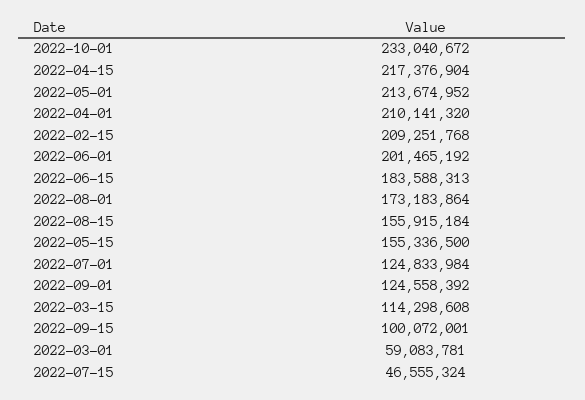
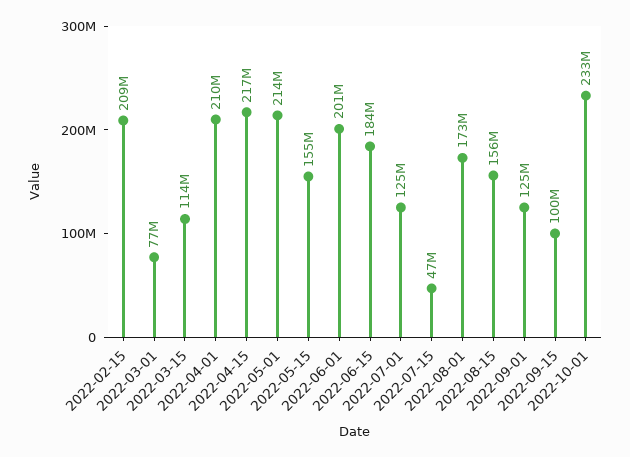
  {
    "2022-10-01": 233040672,
    "2022-04-15": 217376904,
    "2022-05-01": 213674952,
    "2022-04-01": 210141320,
    "2022-02-15": 209251768,
    "2022-06-01": 201465192,
    "2022-06-15": 183588313,
    "2022-08-01": 173183864,
    "2022-08-15": 155915184,
    "2022-05-15": 155336500,
    "2022-07-01": 124833984,
    "2022-09-01": 124558392,
    "2022-03-15": 114298608,
    "2022-09-15": 100072001,
-   "2022-03-01": 59083781,
+   "2022-03-01": 77000000,
    "2022-07-15": 46555324
  }

